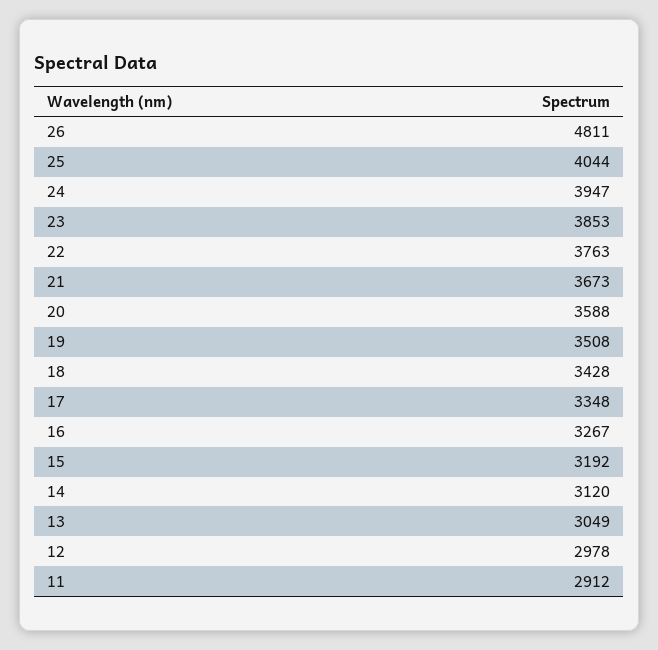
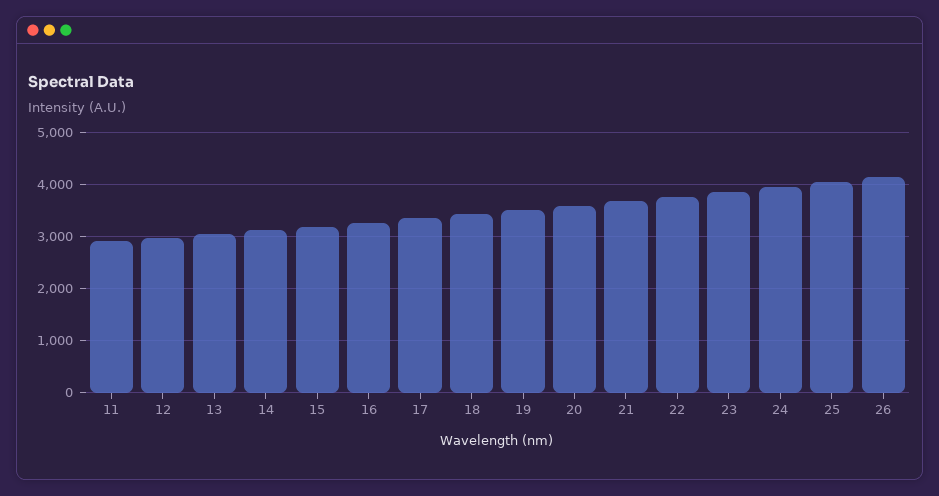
  {
-   "26": 4811,
+   "26": 4200,
    "25": 4044,
    "24": 3947,
    "23": 3853,
    "22": 3763,
    "21": 3673,
    "20": 3588,
    "19": 3508,
    "18": 3428,
    "17": 3348,
    "16": 3267,
    "15": 3192,
    "14": 3120,
    "13": 3049,
    "12": 2978,
    "11": 2912
  }

